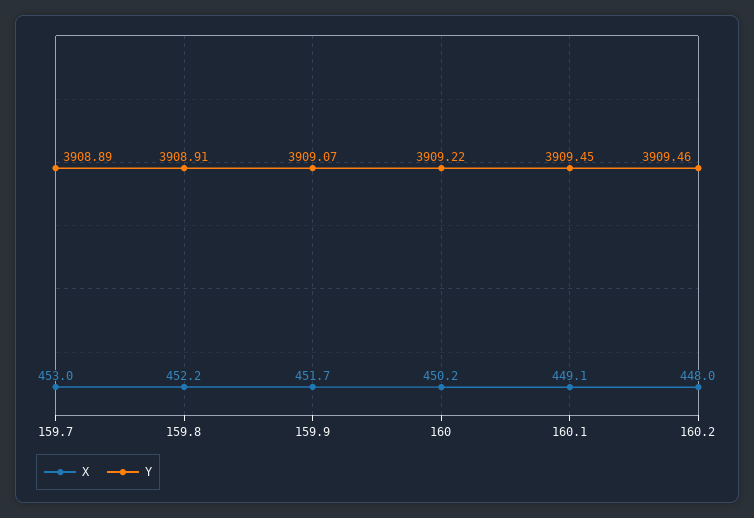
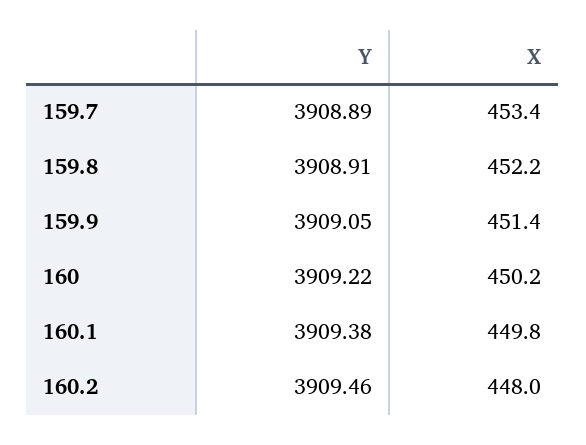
  {
    "X": {
-     "159.7": 453,
+     "159.7": 453.4,
      "159.8": 452.2,
-     "159.9": 451.7,
+     "159.9": 451.4,
      "160": 450.2,
-     "160.1": 449.1,
+     "160.1": 449.8,
      "160.2": 448
    },
    "Y": {
      "159.7": 3908.89,
      "159.8": 3908.91,
-     "159.9": 3909.07,
+     "159.9": 3909.05,
      "160": 3909.22,
-     "160.1": 3909.45,
+     "160.1": 3909.38,
      "160.2": 3909.46
    }
  }

